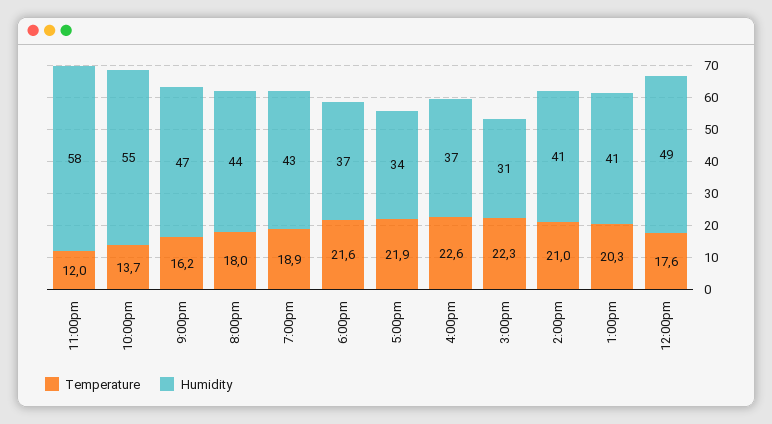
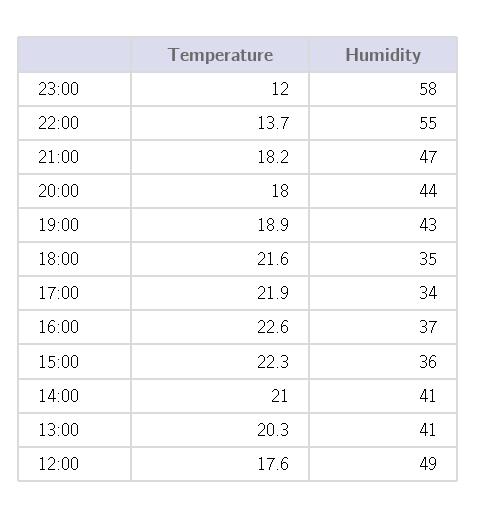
  {
    "Temperature": {
      "11:00pm": 12,
      "10:00pm": 13.7,
-     "9:00pm": 16.2,
+     "9:00pm": 18.2,
      "8:00pm": 18,
      "7:00pm": 18.9,
      "6:00pm": 21.6,
      "5:00pm": 21.9,
      "4:00pm": 22.6,
      "3:00pm": 22.3,
      "2:00pm": 21,
      "1:00pm": 20.3,
      "12:00pm": 17.6
    },
    "Humidity": {
      "11:00pm": 58,
      "10:00pm": 55,
      "9:00pm": 47,
      "8:00pm": 44,
      "7:00pm": 43,
-     "6:00pm": 37,
+     "6:00pm": 35,
      "5:00pm": 34,
      "4:00pm": 37,
-     "3:00pm": 31,
+     "3:00pm": 36,
      "2:00pm": 41,
      "1:00pm": 41,
      "12:00pm": 49
    }
  }

